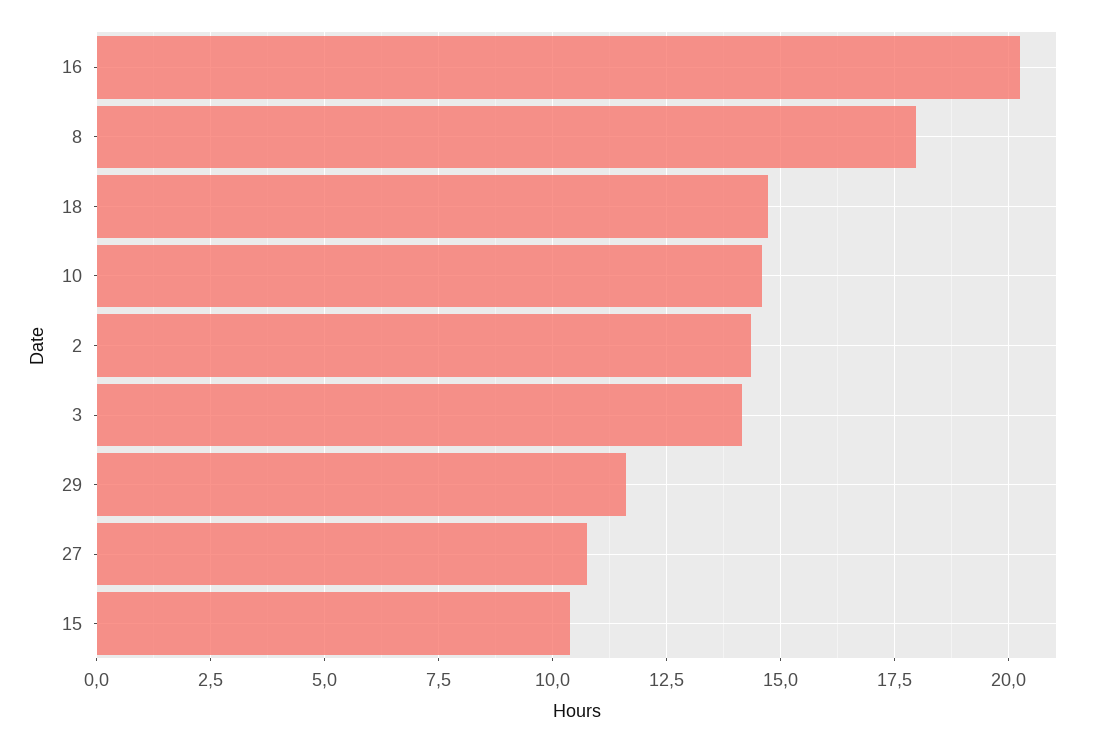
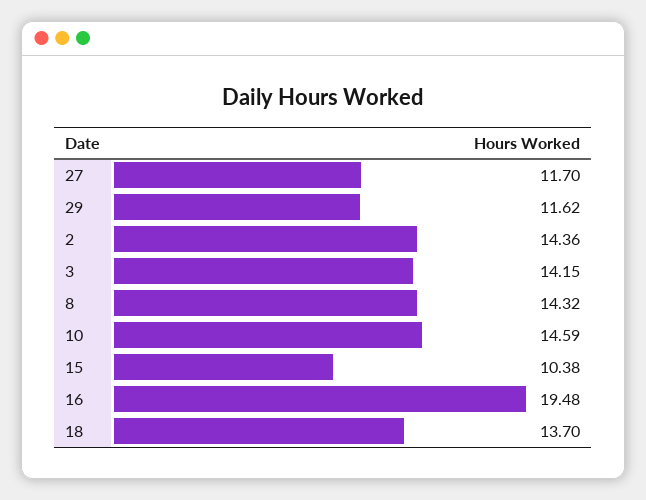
  {
-   "16": 20.25,
+   "16": 19.48,
-   "8": 18,
+   "8": 14.32,
-   "18": 14.75,
+   "18": 13.7,
    "10": 14.59,
    "2": 14.36,
    "3": 14.15,
    "29": 11.62,
-   "27": 10.75,
+   "27": 11.7,
    "15": 10.38
  }

